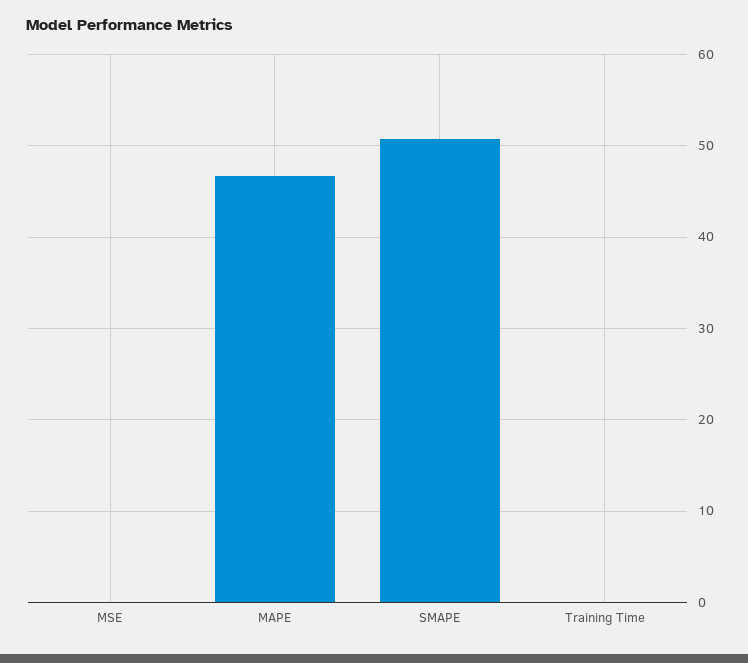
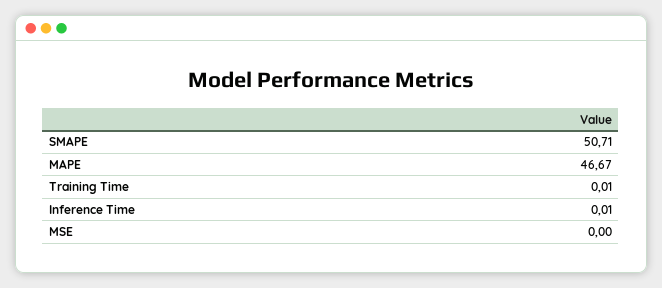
  {
    "MSE": 0,
    "MAPE": 46.67,
    "SMAPE": 50.71,
-   "Training Time": 0.01
+   "Training Time": 0.01,
+   "Inference Time": 0.01
  }

